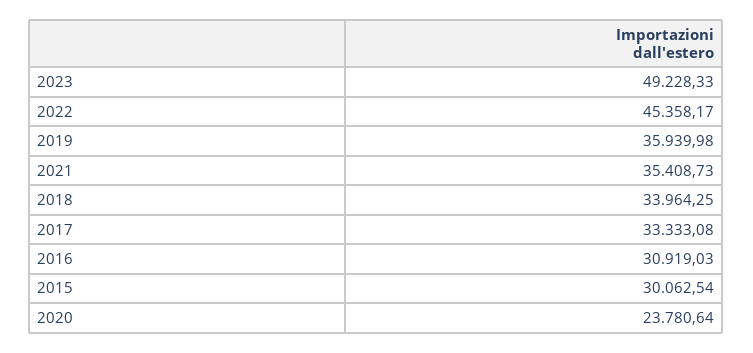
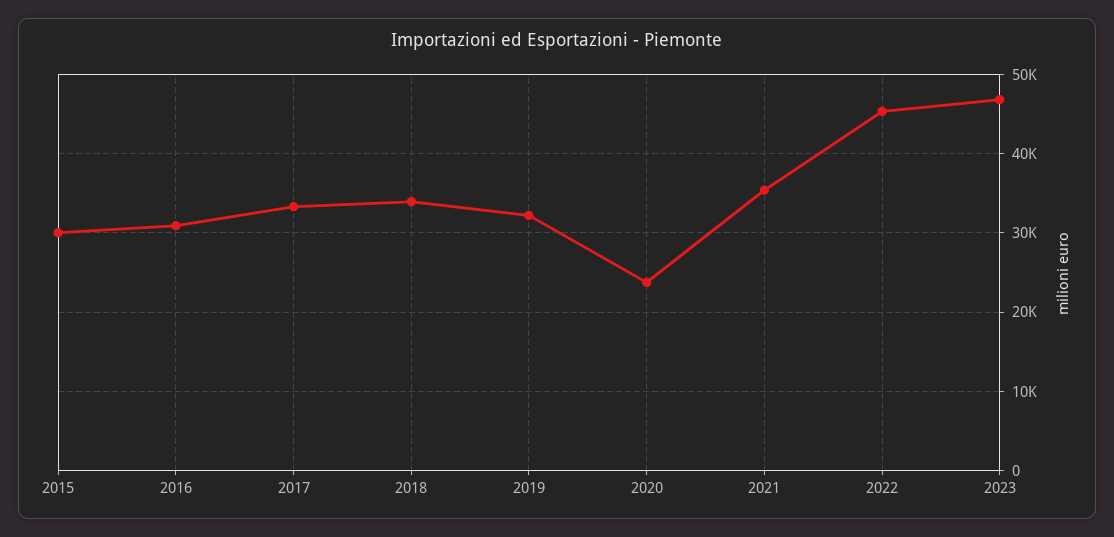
  {
-   "2023": 49228.33,
+   "2023": 47000,
    "2022": 45358.17,
-   "2019": 35939.98,
+   "2019": 32000,
    "2021": 35408.73,
    "2018": 33964.25,
    "2017": 33333.08,
    "2016": 30919.03,
    "2015": 30062.54,
    "2020": 23780.64
  }

